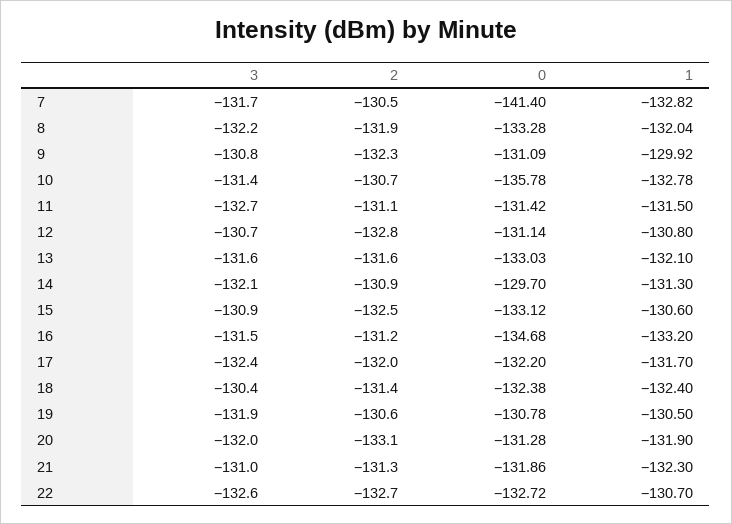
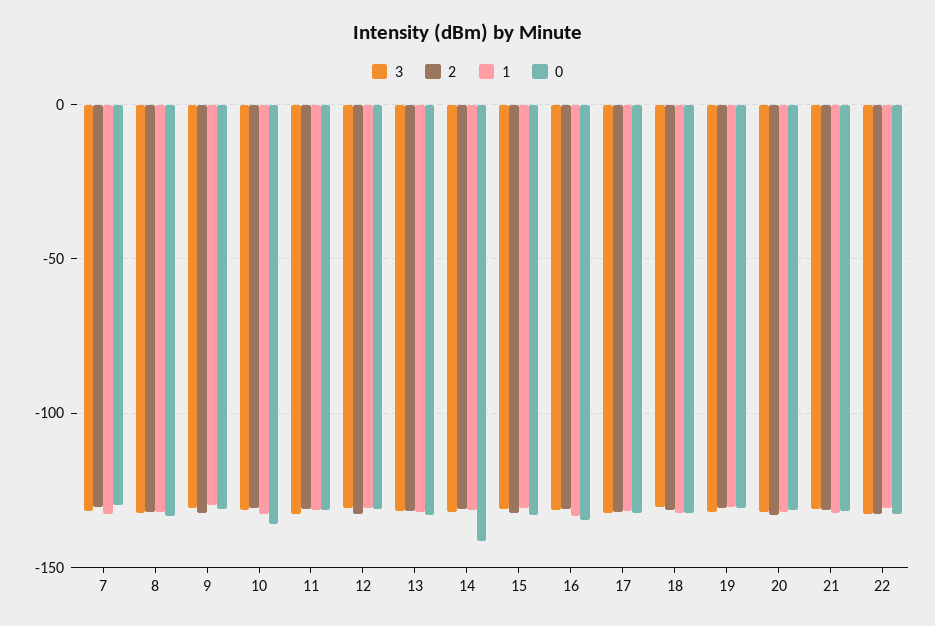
  {
    "3": {
      "7": -131.7,
      "8": -132.2,
      "9": -130.8,
      "10": -131.4,
      "11": -132.7,
      "12": -130.7,
      "13": -131.6,
      "14": -132.1,
      "15": -130.9,
      "16": -131.5,
      "17": -132.4,
      "18": -130.4,
      "19": -131.9,
      "20": -132,
      "21": -131,
      "22": -132.6
    },
    "2": {
      "7": -130.5,
      "8": -131.9,
      "9": -132.3,
      "10": -130.7,
      "11": -131.1,
      "12": -132.8,
      "13": -131.6,
      "14": -130.9,
      "15": -132.5,
      "16": -131.2,
      "17": -132,
      "18": -131.4,
      "19": -130.6,
      "20": -133.1,
      "21": -131.3,
      "22": -132.7
    },
    "0": {
-     "7": -141.4,
+     "7": -130,
      "8": -133.28,
      "9": -131.09,
      "10": -135.78,
      "11": -131.42,
      "12": -131.14,
      "13": -133.03,
-     "14": -129.7,
+     "14": -140,
      "15": -133.12,
      "16": -134.68,
      "17": -132.2,
      "18": -132.38,
      "19": -130.78,
      "20": -131.28,
      "21": -131.86,
      "22": -132.72
    },
    "1": {
      "7": -132.82,
      "8": -132.04,
      "9": -129.92,
      "10": -132.78,
      "11": -131.5,
      "12": -130.8,
      "13": -132.1,
      "14": -131.3,
      "15": -130.6,
      "16": -133.2,
      "17": -131.7,
      "18": -132.4,
      "19": -130.5,
      "20": -131.9,
      "21": -132.3,
      "22": -130.7
    }
  }

